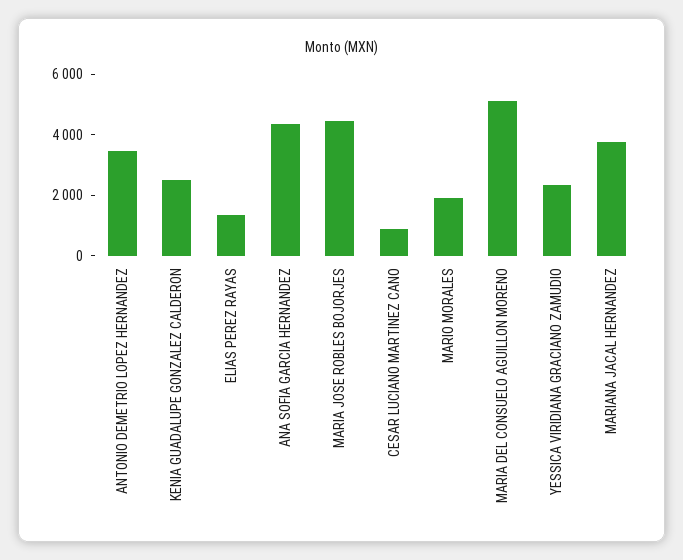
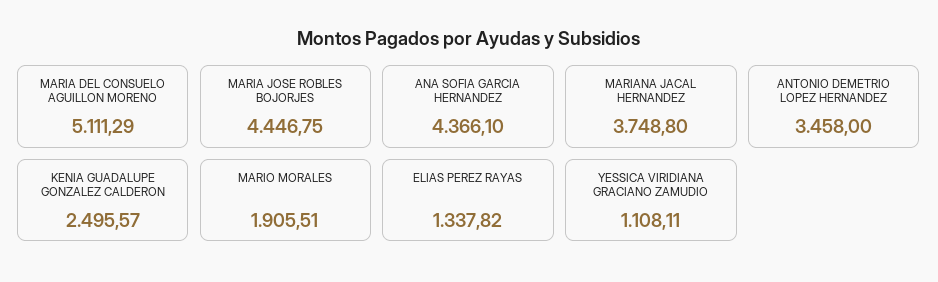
  {
    "ANTONIO DEMETRIO LOPEZ HERNANDEZ": 3458,
    "KENIA GUADALUPE GONZALEZ CALDERON": 2495.57,
    "ELIAS PEREZ RAYAS": 1337.82,
    "ANA SOFIA GARCIA HERNANDEZ": 4366.1,
    "MARIA JOSE ROBLES BOJORJES": 4446.75,
-   "CESAR LUCIANO MARTINEZ CANO": 1000,
    "MARIO MORALES": 1905.51,
    "MARIA DEL CONSUELO AGUILLON MORENO": 5111.29,
-   "YESSICA VIRIDIANA GRACIANO ZAMUDIO": 2500,
+   "YESSICA VIRIDIANA GRACIANO ZAMUDIO": 1108.11,
    "MARIANA JACAL HERNANDEZ": 3748.8
  }

